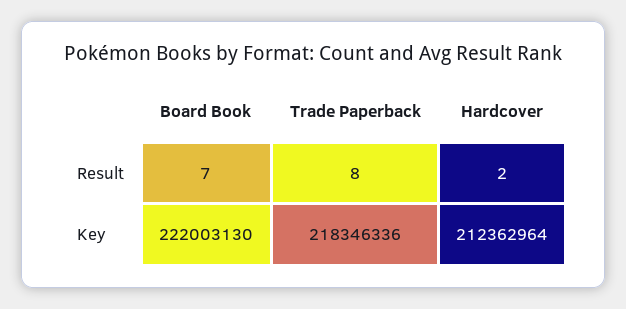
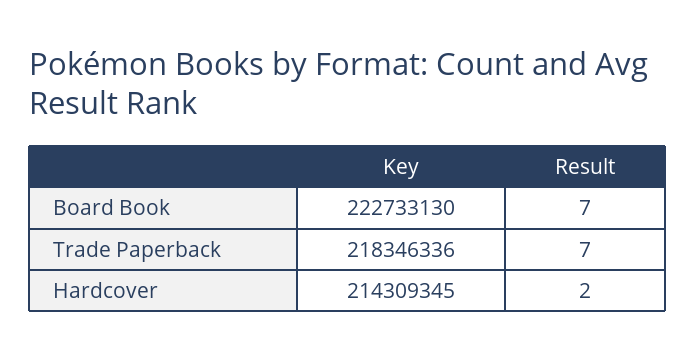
  {
    "Board Book": {
      "Result": 7,
-     "Key": 222003130
+     "Key": 222733130
    },
    "Trade Paperback": {
-     "Result": 8,
+     "Result": 7,
      "Key": 218346336
    },
    "Hardcover": {
      "Result": 2,
-     "Key": 212362964
+     "Key": 214309345
    }
  }

